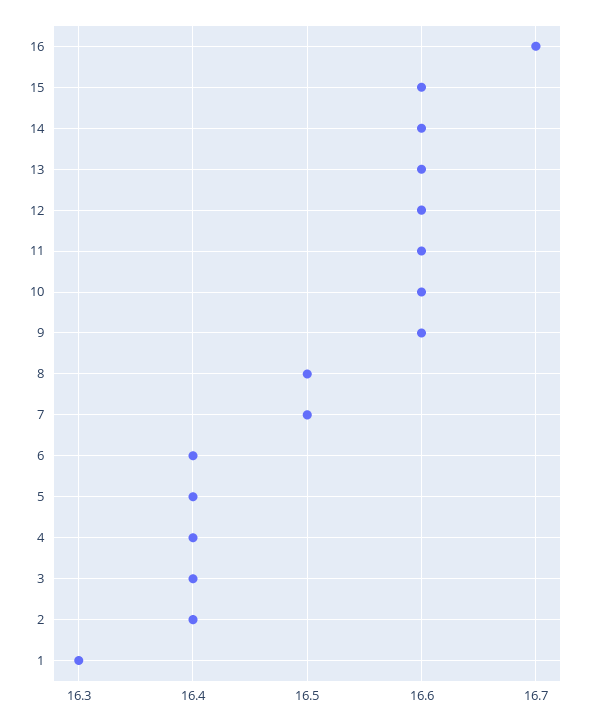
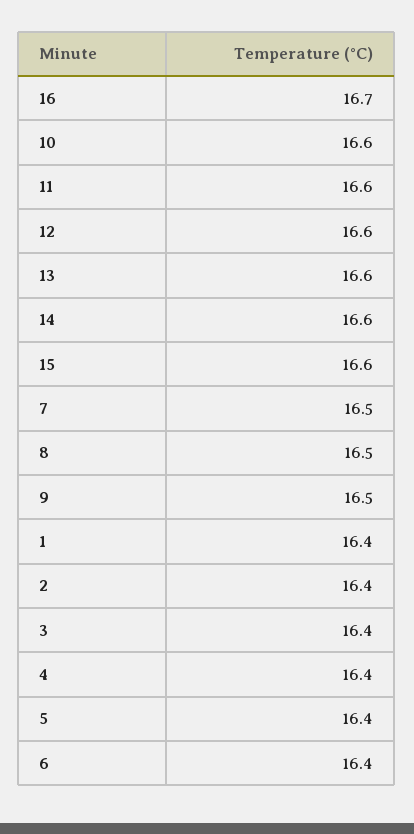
  {
    "16": 16.7,
    "15": 16.6,
    "14": 16.6,
    "13": 16.6,
    "12": 16.6,
    "11": 16.6,
    "10": 16.6,
-   "9": 16.6,
+   "9": 16.5,
    "8": 16.5,
    "7": 16.5,
    "6": 16.4,
    "5": 16.4,
    "4": 16.4,
    "3": 16.4,
    "2": 16.4,
-   "1": 16.3
+   "1": 16.4
  }

